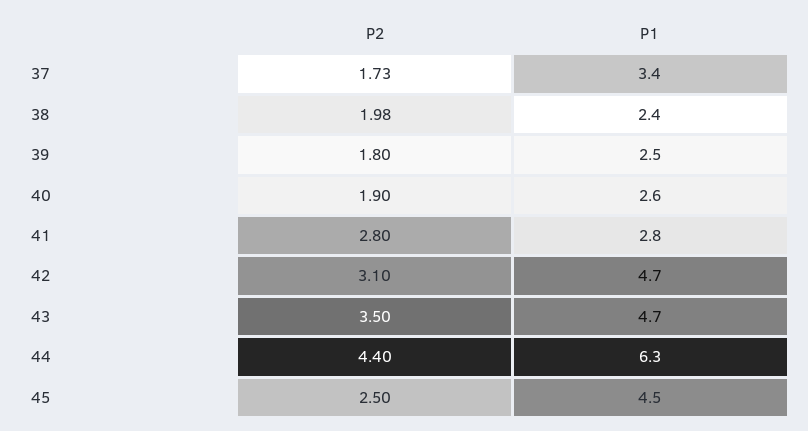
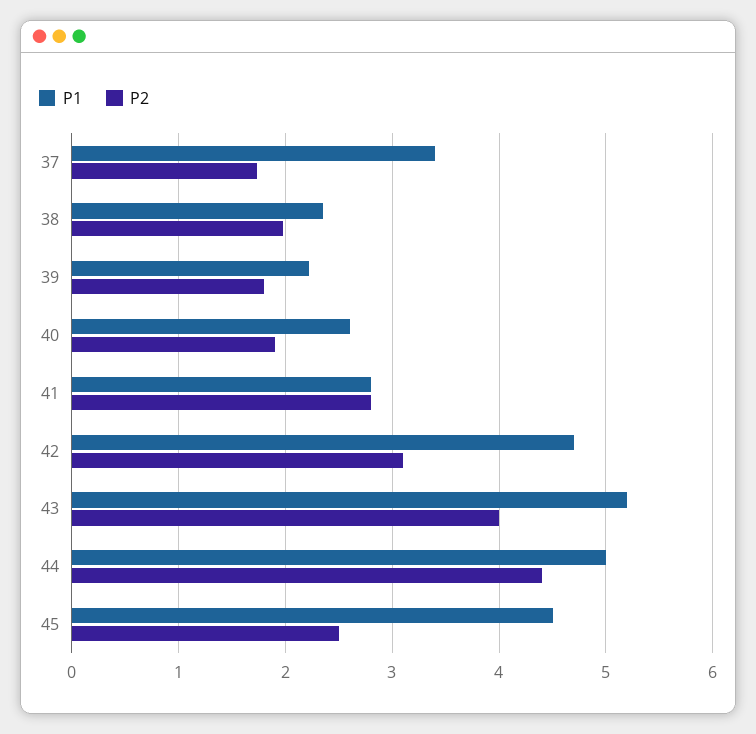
  {
    "P2": {
      "37": 1.73,
      "38": 1.98,
      "39": 1.8,
      "40": 1.9,
      "41": 2.8,
      "42": 3.1,
-     "43": 3.5,
+     "43": 4,
      "44": 4.4,
      "45": 2.5
    },
    "P1": {
      "37": 3.4,
      "38": 2.4,
-     "39": 2.5,
+     "39": 2.2,
      "40": 2.6,
      "41": 2.8,
      "42": 4.7,
-     "43": 4.7,
+     "43": 5.2,
-     "44": 6.3,
+     "44": 5,
      "45": 4.5
    }
  }

